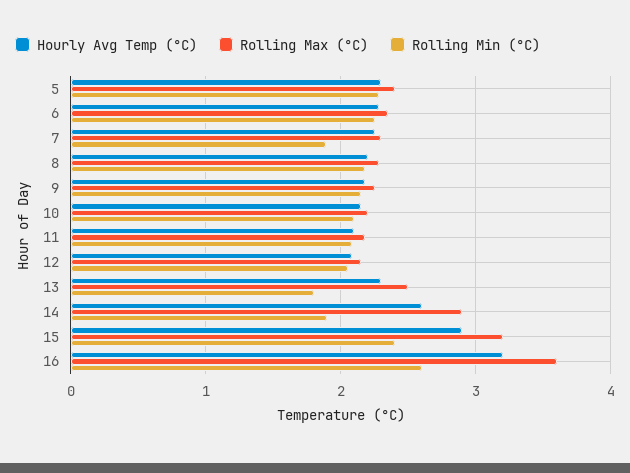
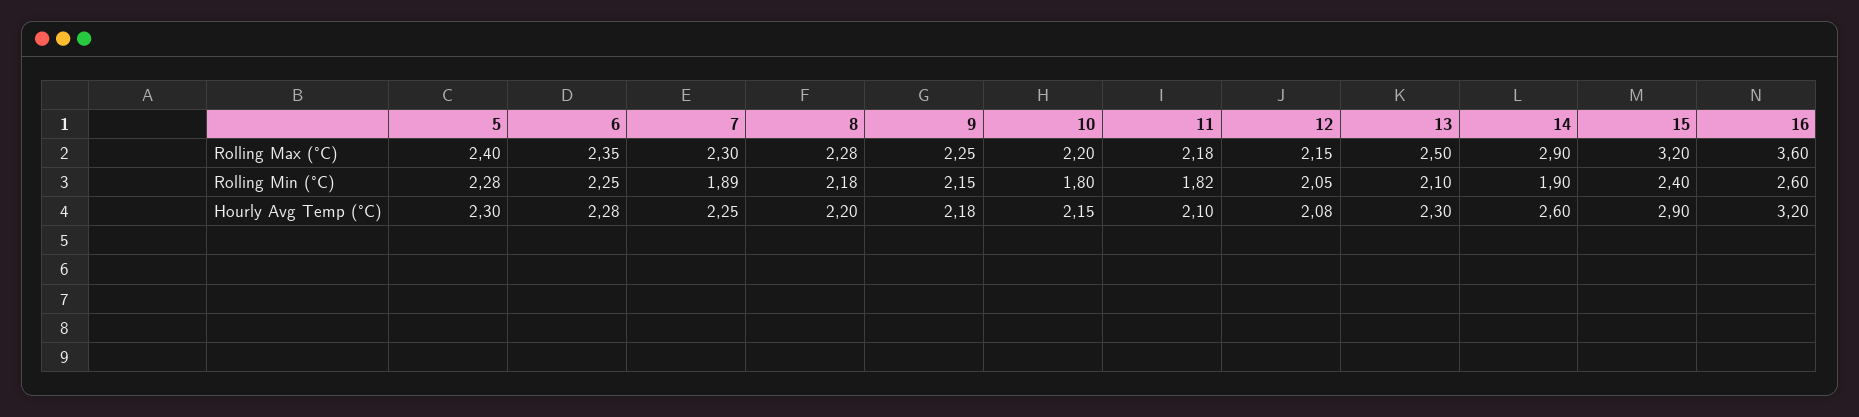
  {
    "Hourly Avg Temp (°C)": {
      "5": 2.3,
      "6": 2.28,
      "7": 2.25,
      "8": 2.2,
      "9": 2.18,
      "10": 2.15,
      "11": 2.1,
      "12": 2.08,
      "13": 2.3,
      "14": 2.6,
      "15": 2.9,
      "16": 3.2
    },
    "Rolling Max (°C)": {
      "5": 2.4,
      "6": 2.35,
      "7": 2.3,
      "8": 2.28,
      "9": 2.25,
      "10": 2.2,
      "11": 2.18,
      "12": 2.15,
      "13": 2.5,
      "14": 2.9,
      "15": 3.2,
      "16": 3.6
    },
    "Rolling Min (°C)": {
      "5": 2.28,
      "6": 2.25,
      "7": 1.89,
      "8": 2.18,
      "9": 2.15,
-     "10": 2.1,
+     "10": 1.8,
-     "11": 2.1,
+     "11": 1.82,
      "12": 2.05,
-     "13": 1.8,
+     "13": 2.1,
      "14": 1.9,
      "15": 2.4,
      "16": 2.6
    }
  }

